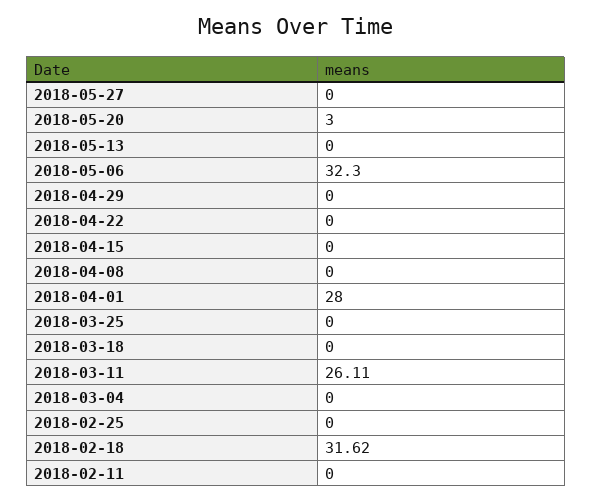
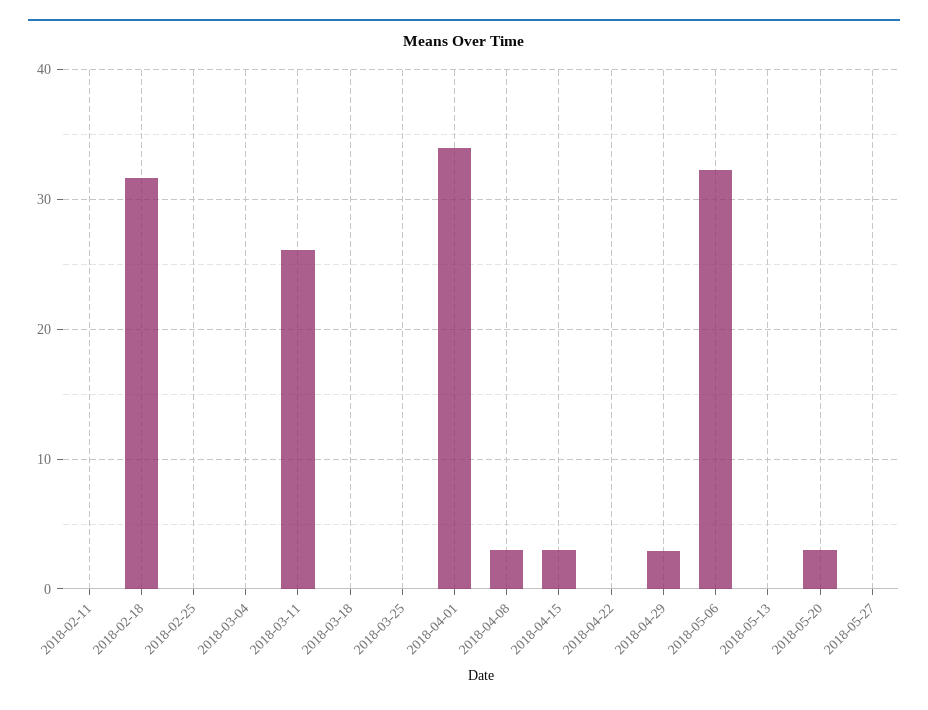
  {
    "2018-05-27": 0,
    "2018-05-20": 3,
    "2018-05-13": 0,
    "2018-05-06": 32.3,
-   "2018-04-29": 0,
+   "2018-04-29": 3,
    "2018-04-22": 0,
-   "2018-04-15": 0,
+   "2018-04-15": 3,
-   "2018-04-08": 0,
+   "2018-04-08": 3,
-   "2018-04-01": 28,
+   "2018-04-01": 34,
    "2018-03-25": 0,
    "2018-03-18": 0,
    "2018-03-11": 26.11,
    "2018-03-04": 0,
    "2018-02-25": 0,
    "2018-02-18": 31.62,
    "2018-02-11": 0
  }

